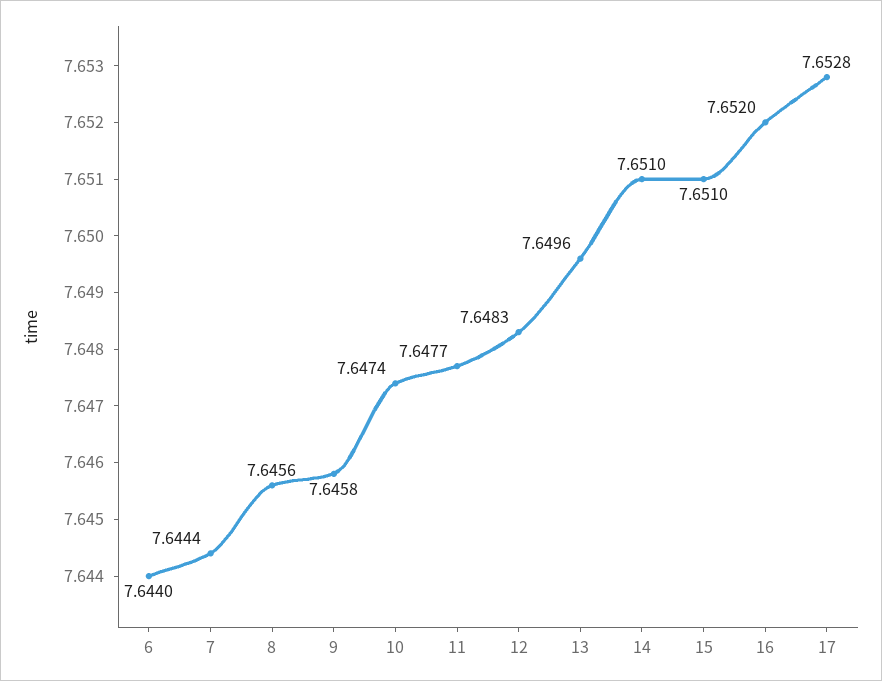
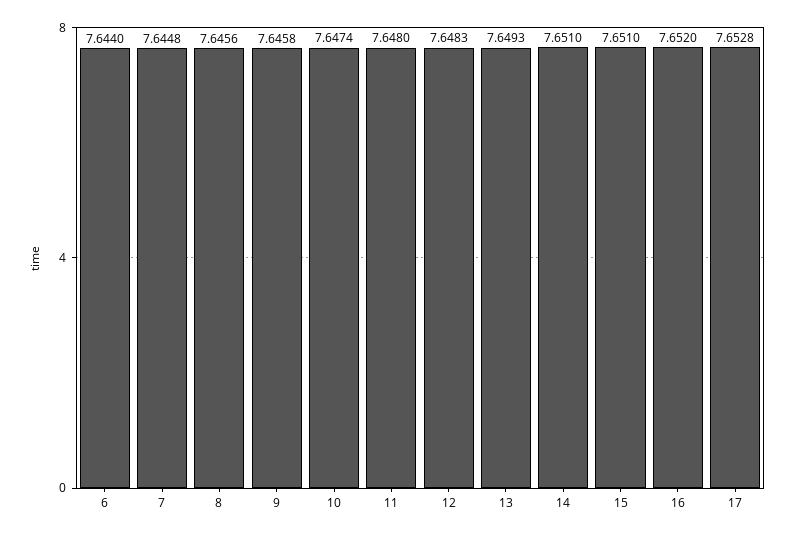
  {
    "6": 7.644,
-   "7": 7.6444,
+   "7": 7.6448,
    "8": 7.6456,
    "9": 7.6458,
    "10": 7.6474,
-   "11": 7.6477,
+   "11": 7.648,
    "12": 7.6483,
-   "13": 7.6496,
+   "13": 7.6493,
    "14": 7.651,
    "15": 7.651,
    "16": 7.652,
    "17": 7.6528
  }

